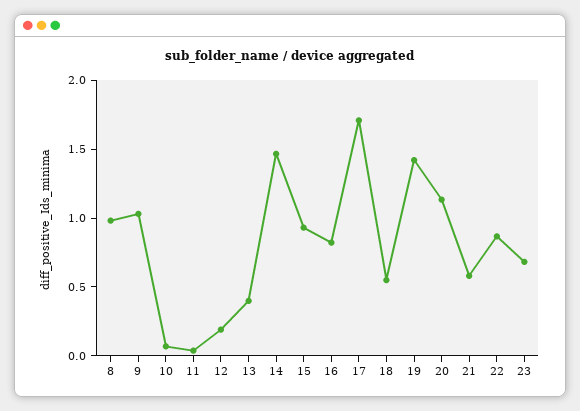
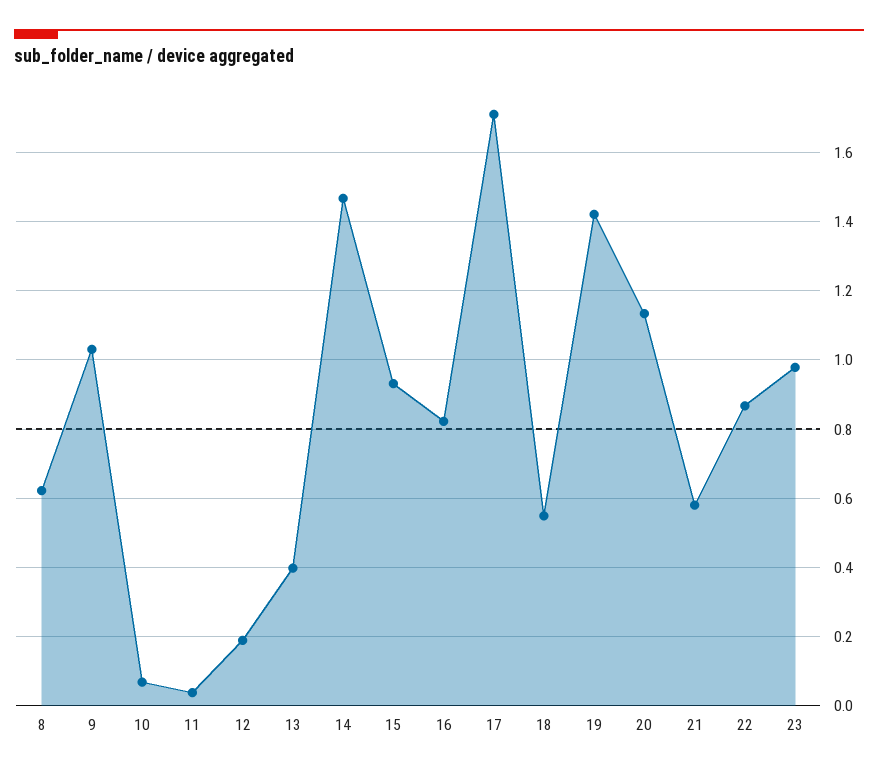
  {
-   "8": 1,
+   "8": 0.62,
    "9": 1.04,
    "10": 0.06,
    "11": 0.04,
    "12": 0.18,
    "13": 0.4,
    "14": 1.46,
    "15": 0.94,
    "16": 0.82,
    "17": 1.72,
    "18": 0.54,
    "19": 1.42,
    "20": 1.14,
    "21": 0.58,
    "22": 0.86,
-   "23": 0.7
+   "23": 0.98
  }

